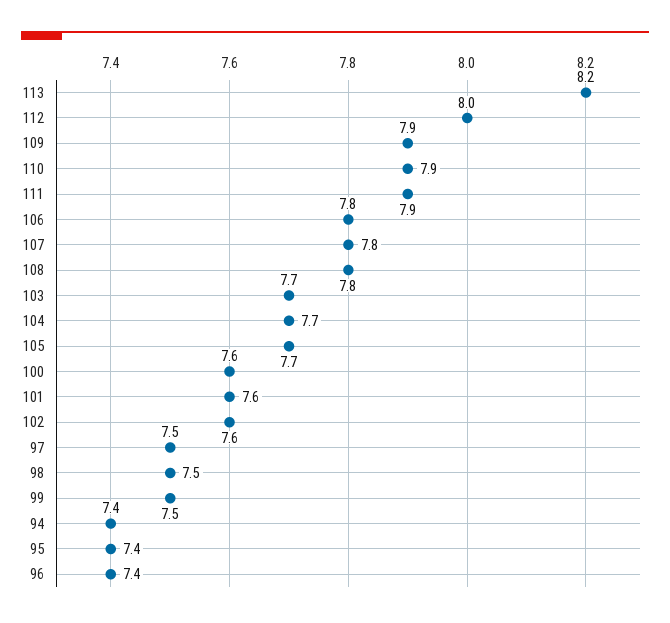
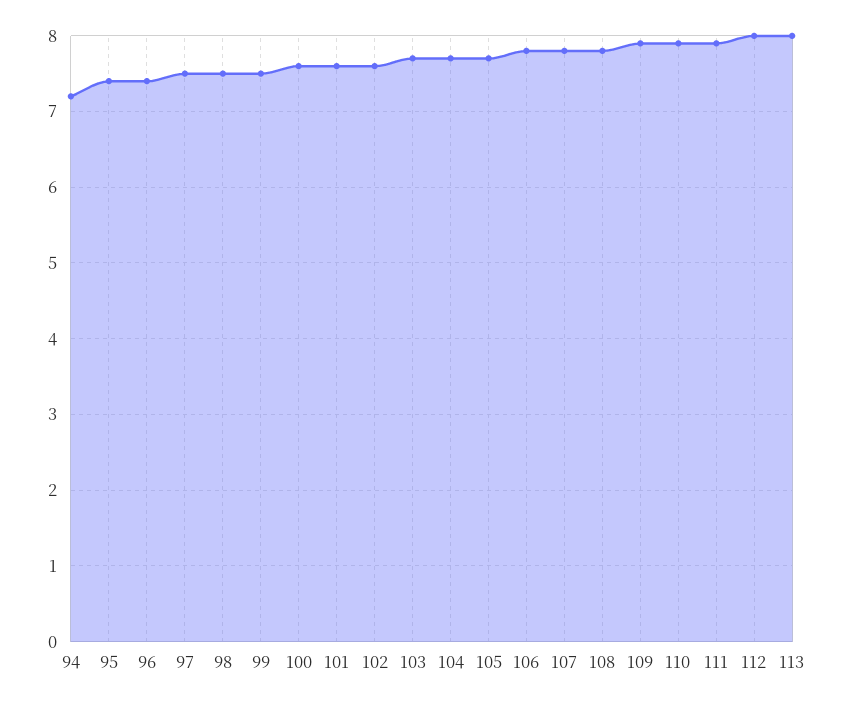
  {
-   "113": 8.2,
+   "113": 8,
    "112": 8,
    "109": 7.9,
    "110": 7.9,
    "111": 7.9,
    "106": 7.8,
    "107": 7.8,
    "108": 7.8,
    "103": 7.7,
    "104": 7.7,
    "105": 7.7,
    "100": 7.6,
    "101": 7.6,
    "102": 7.6,
    "97": 7.5,
    "98": 7.5,
    "99": 7.5,
-   "94": 7.4,
+   "94": 7.2,
    "95": 7.4,
    "96": 7.4
  }

